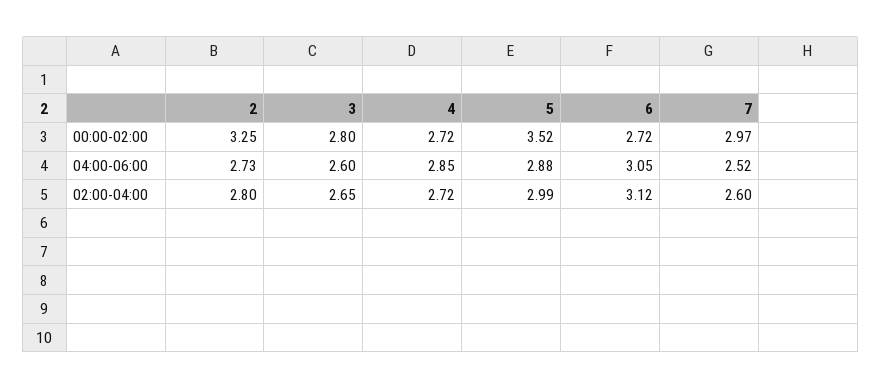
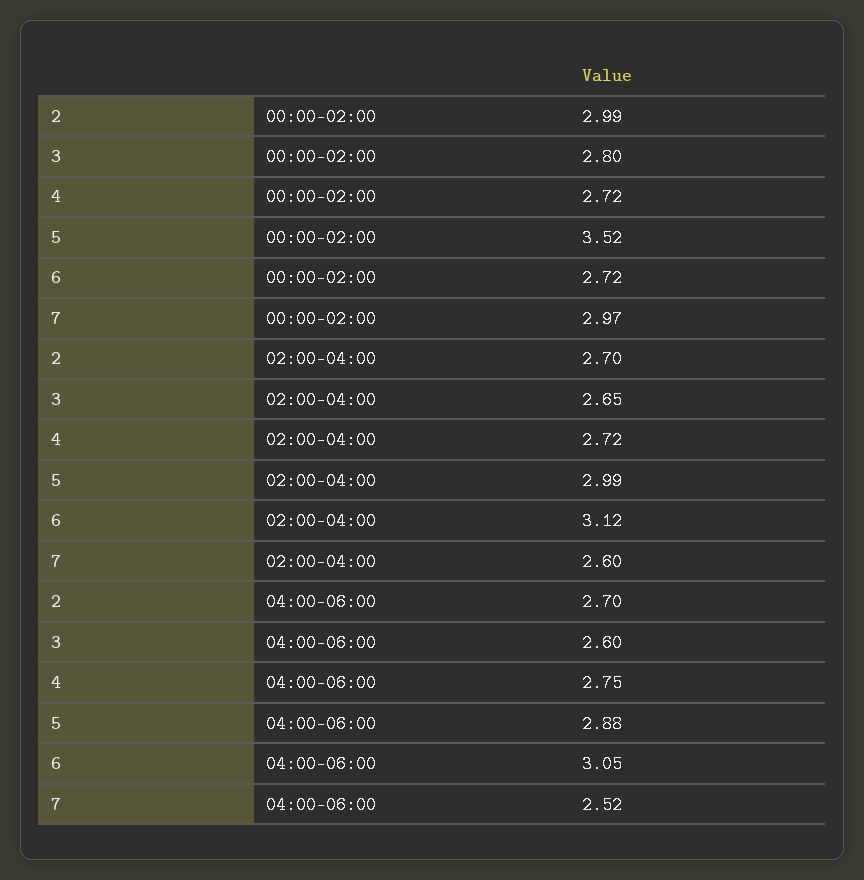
  {
    "2": {
-     "00:00-02:00": 3.25,
+     "00:00-02:00": 2.99,
-     "04:00-06:00": 2.73,
+     "04:00-06:00": 2.7,
-     "02:00-04:00": 2.8
+     "02:00-04:00": 2.7
    },
    "3": {
      "00:00-02:00": 2.8,
      "04:00-06:00": 2.6,
      "02:00-04:00": 2.65
    },
    "4": {
      "00:00-02:00": 2.72,
-     "04:00-06:00": 2.85,
+     "04:00-06:00": 2.75,
      "02:00-04:00": 2.72
    },
    "5": {
      "00:00-02:00": 3.52,
      "04:00-06:00": 2.88,
      "02:00-04:00": 2.99
    },
    "6": {
      "00:00-02:00": 2.72,
      "04:00-06:00": 3.05,
      "02:00-04:00": 3.12
    },
    "7": {
      "00:00-02:00": 2.97,
      "04:00-06:00": 2.52,
      "02:00-04:00": 2.6
    }
  }

